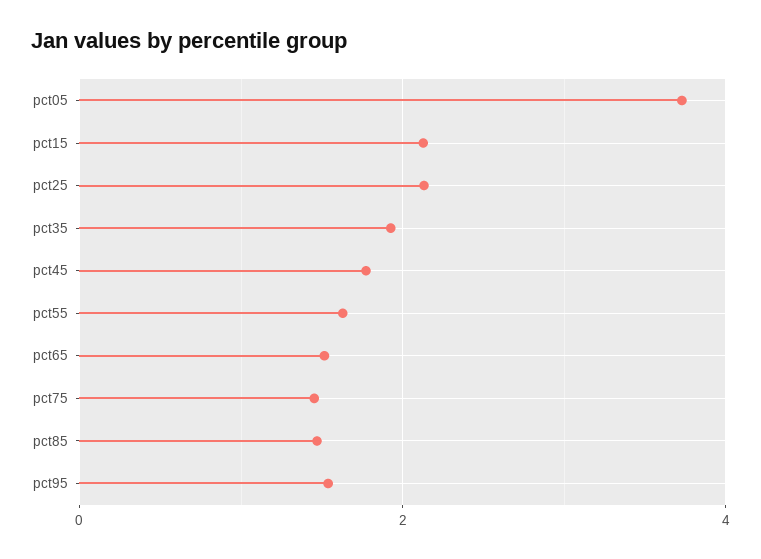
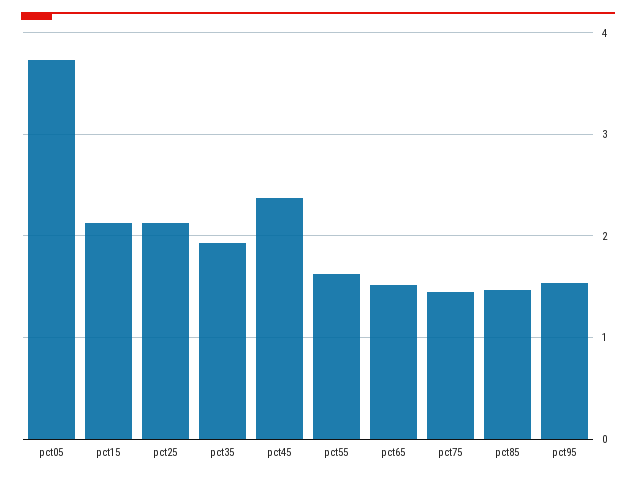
  {
    "pct05": 3.7,
    "pct15": 2.1,
    "pct25": 2.1,
    "pct35": 1.9,
-   "pct45": 1.8,
+   "pct45": 2.4,
    "pct55": 1.6,
    "pct65": 1.5,
    "pct75": 1.5,
    "pct85": 1.5,
    "pct95": 1.5
  }

